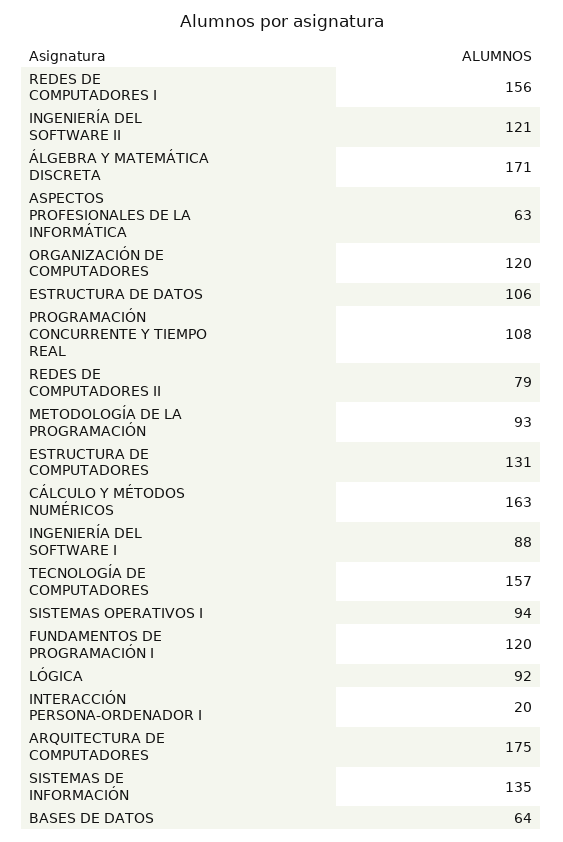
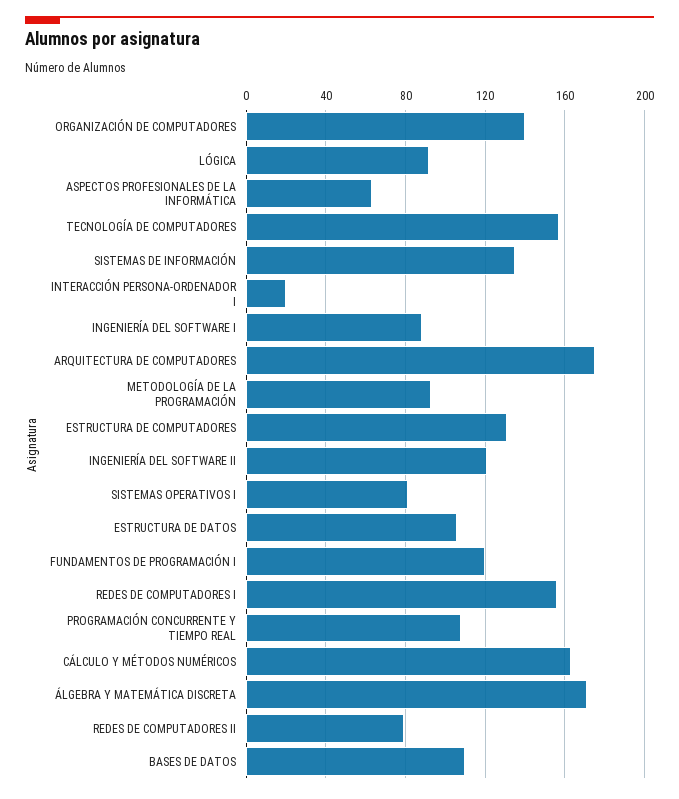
  {
    "REDES DE COMPUTADORES I": 156,
    "INGENIERÍA DEL SOFTWARE II": 121,
    "ÁLGEBRA Y MATEMÁTICA DISCRETA": 171,
    "ASPECTOS PROFESIONALES DE LA INFORMÁTICA": 63,
-   "ORGANIZACIÓN DE COMPUTADORES": 120,
+   "ORGANIZACIÓN DE COMPUTADORES": 140,
    "ESTRUCTURA DE DATOS": 106,
    "PROGRAMACIÓN CONCURRENTE Y TIEMPO REAL": 108,
    "REDES DE COMPUTADORES II": 79,
    "METODOLOGÍA DE LA PROGRAMACIÓN": 93,
    "ESTRUCTURA DE COMPUTADORES": 131,
    "CÁLCULO Y MÉTODOS NUMÉRICOS": 163,
    "INGENIERÍA DEL SOFTWARE I": 88,
    "TECNOLOGÍA DE COMPUTADORES": 157,
-   "SISTEMAS OPERATIVOS I": 94,
+   "SISTEMAS OPERATIVOS I": 80,
    "FUNDAMENTOS DE PROGRAMACIÓN I": 120,
    "LÓGICA": 92,
    "INTERACCIÓN PERSONA-ORDENADOR I": 20,
    "ARQUITECTURA DE COMPUTADORES": 175,
    "SISTEMAS DE INFORMACIÓN": 135,
-   "BASES DE DATOS": 64
+   "BASES DE DATOS": 110
  }

